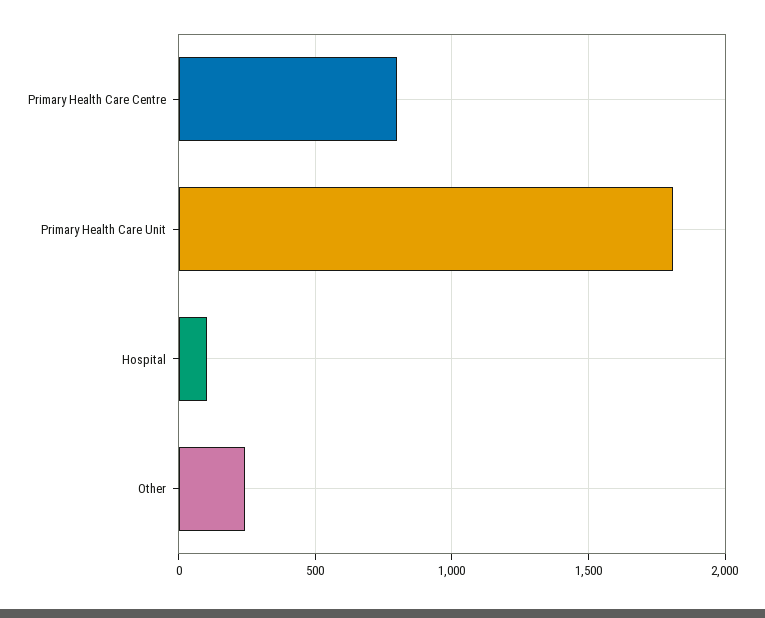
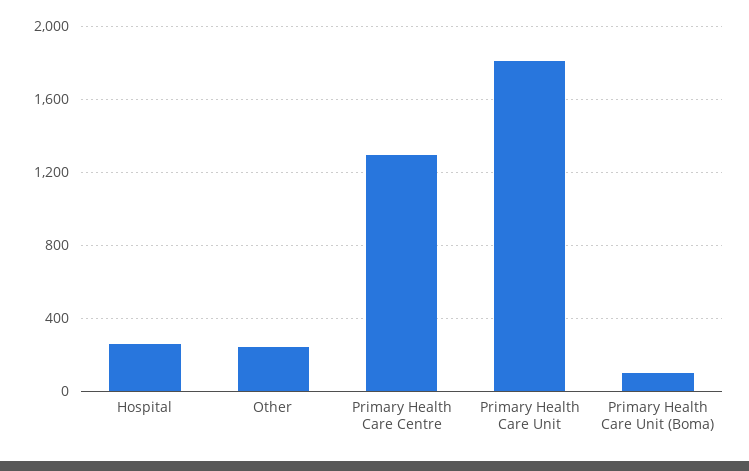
  {
-   "Primary Health Care Centre": 800,
+   "Primary Health Care Centre": 1300,
    "Primary Health Care Unit": 1800,
-   "Hospital": 100,
+   "Hospital": 250,
-   "Other": 250
+   "Other": 250,
+   "Primary Health Care Unit (Boma)": 100
  }

